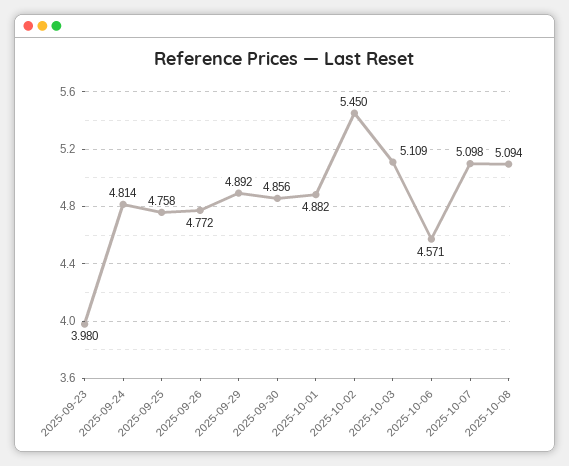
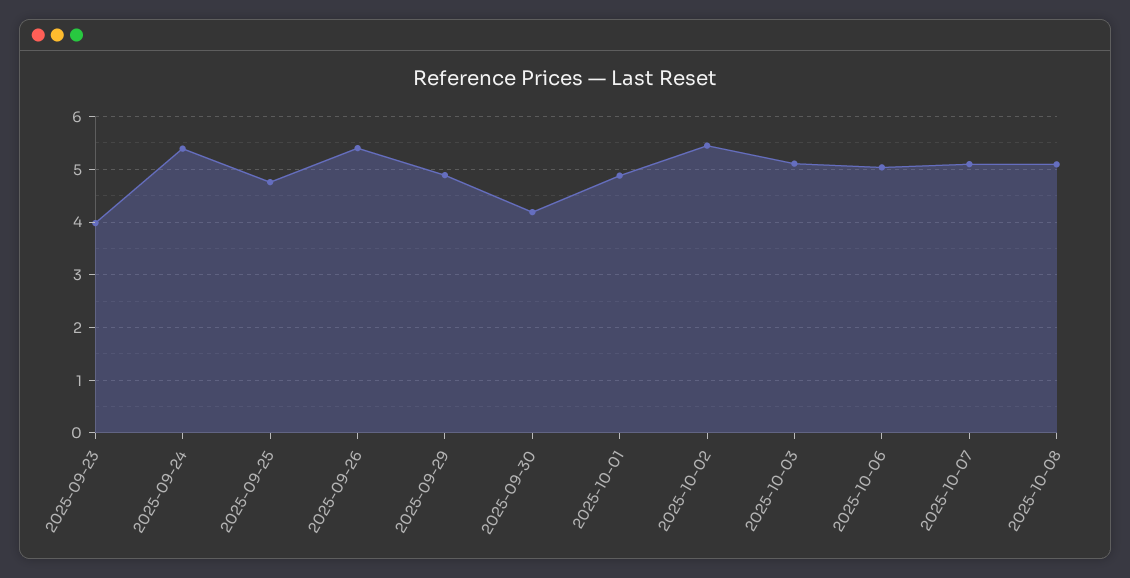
  {
    "2025-09-23": 3.98,
-   "2025-09-24": 4.814,
+   "2025-09-24": 5.4,
    "2025-09-25": 4.758,
-   "2025-09-26": 4.772,
+   "2025-09-26": 5.4,
    "2025-09-29": 4.892,
-   "2025-09-30": 4.856,
+   "2025-09-30": 4.2,
    "2025-10-01": 4.882,
    "2025-10-02": 5.45,
    "2025-10-03": 5.109,
-   "2025-10-06": 4.571,
+   "2025-10-06": 5,
    "2025-10-07": 5.098,
    "2025-10-08": 5.094
  }

